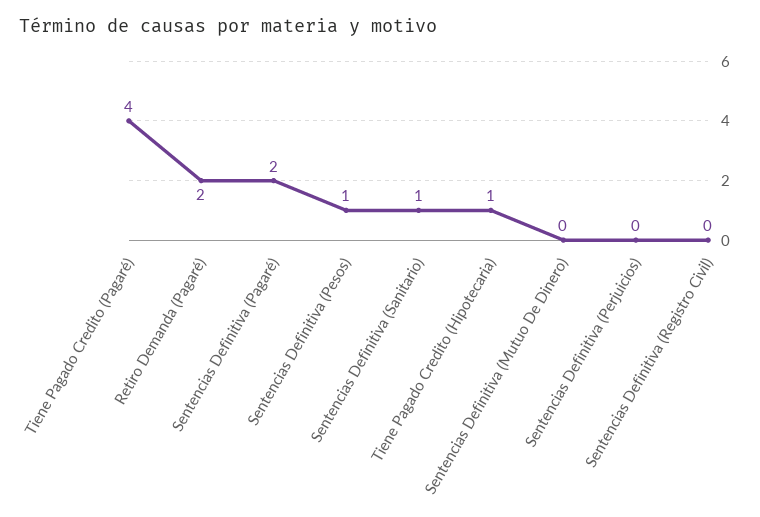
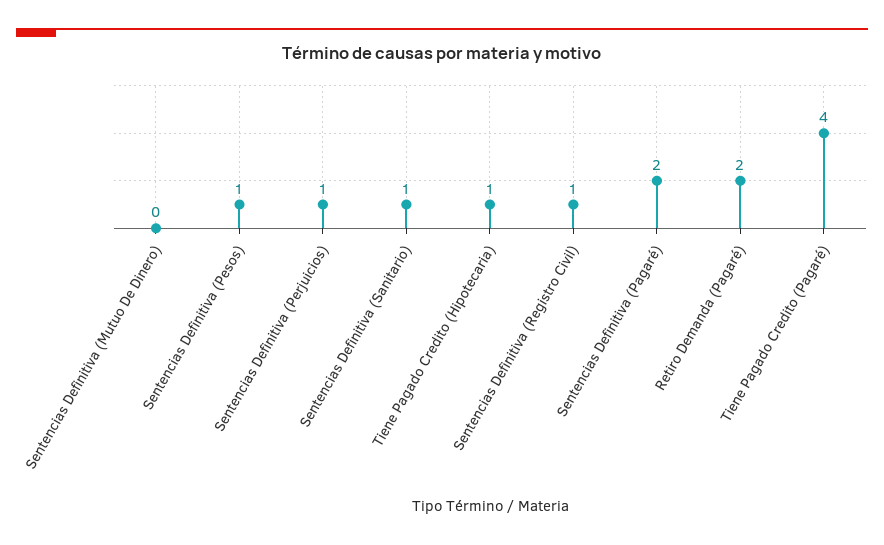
  {
    "Tiene Pagado Credito (Pagaré)": 4,
    "Retiro Demanda (Pagaré)": 2,
    "Sentencias Definitiva (Pagaré)": 2,
    "Sentencias Definitiva (Pesos)": 1,
    "Sentencias Definitiva (Sanitario)": 1,
    "Tiene Pagado Credito (Hipotecaria)": 1,
    "Sentencias Definitiva (Mutuo De Dinero)": 0,
-   "Sentencias Definitiva (Perjuicios)": 0,
+   "Sentencias Definitiva (Perjuicios)": 1,
-   "Sentencias Definitiva (Registro Civil)": 0
+   "Sentencias Definitiva (Registro Civil)": 1
  }

